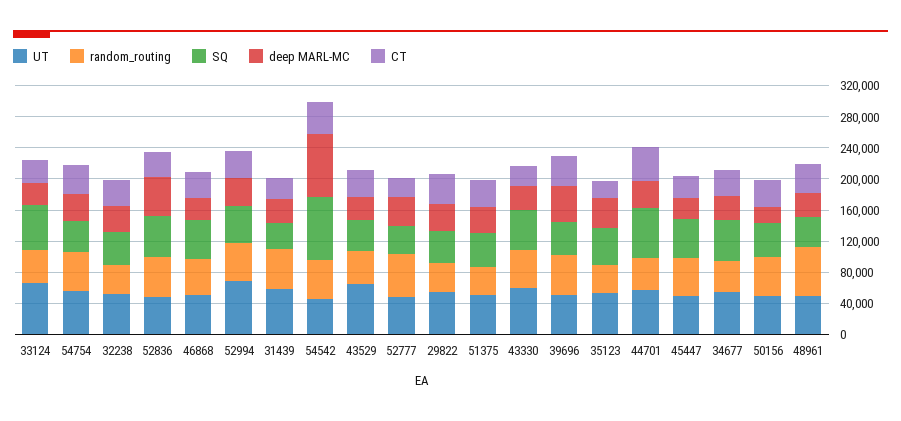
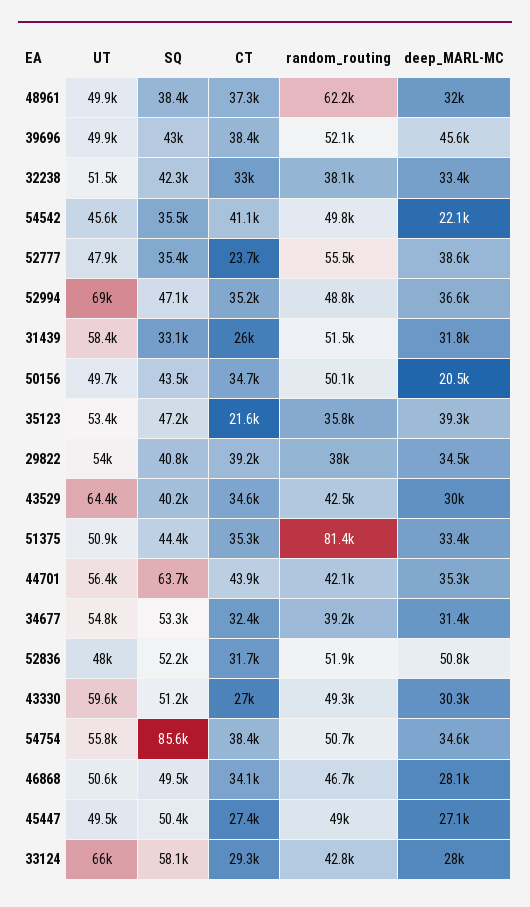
  {
    "UT": {
      "33124": 66000,
      "54754": 55800,
      "32238": 51500,
      "52836": 48000,
      "46868": 50600,
      "52994": 69000,
      "31439": 58400,
      "54542": 45600,
      "43529": 64400,
      "52777": 47900,
      "29822": 54000,
      "51375": 50900,
      "43330": 59600,
      "39696": 49900,
      "35123": 53400,
      "44701": 56400,
      "45447": 49500,
      "34677": 54800,
      "50156": 49700,
      "48961": 49900
    },
    "random_routing": {
      "33124": 42800,
      "54754": 50700,
      "32238": 38100,
      "52836": 51900,
      "46868": 46700,
      "52994": 48800,
      "31439": 51500,
      "54542": 49800,
      "43529": 42500,
      "52777": 55500,
      "29822": 38000,
-     "51375": 40000,
+     "51375": 81400,
      "43330": 49300,
      "39696": 52100,
      "35123": 35800,
      "44701": 42100,
      "45447": 49000,
      "34677": 39200,
      "50156": 50100,
      "48961": 62200
    },
    "SQ": {
      "33124": 58100,
-     "54754": 40000,
+     "54754": 85600,
      "32238": 42300,
      "52836": 52200,
      "46868": 49500,
      "52994": 47100,
      "31439": 33100,
-     "54542": 80000,
+     "54542": 35500,
      "43529": 40200,
      "52777": 35400,
      "29822": 40800,
      "51375": 44400,
      "43330": 51200,
      "39696": 43000,
      "35123": 47200,
      "44701": 63700,
      "45447": 50400,
      "34677": 53300,
      "50156": 43500,
      "48961": 38400
    },
    "deep MARL-MC": {
      "33124": 28000,
      "54754": 34600,
      "32238": 33400,
      "52836": 50800,
      "46868": 28100,
      "52994": 36600,
      "31439": 31800,
-     "54542": 80000,
+     "54542": 22100,
      "43529": 30000,
      "52777": 38600,
      "29822": 34500,
      "51375": 33400,
      "43330": 30300,
      "39696": 45600,
      "35123": 39300,
      "44701": 35300,
      "45447": 27100,
      "34677": 31400,
      "50156": 20500,
      "48961": 32000
    },
    "CT": {
      "33124": 29300,
      "54754": 38400,
      "32238": 33000,
      "52836": 31700,
      "46868": 34100,
      "52994": 35200,
      "31439": 26000,
      "54542": 41100,
      "43529": 34600,
      "52777": 23700,
      "29822": 39200,
      "51375": 35300,
      "43330": 27000,
      "39696": 38400,
      "35123": 21600,
      "44701": 43900,
      "45447": 27400,
      "34677": 32400,
      "50156": 34700,
      "48961": 37300
    }
  }

